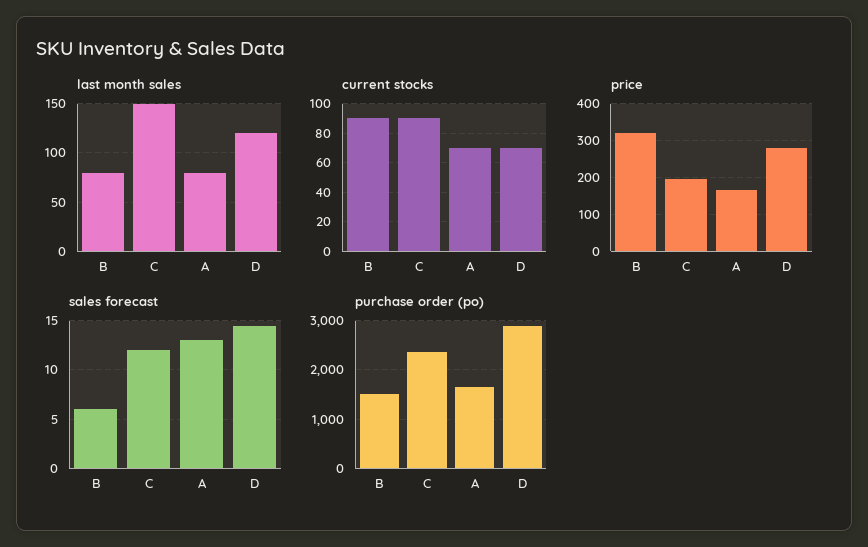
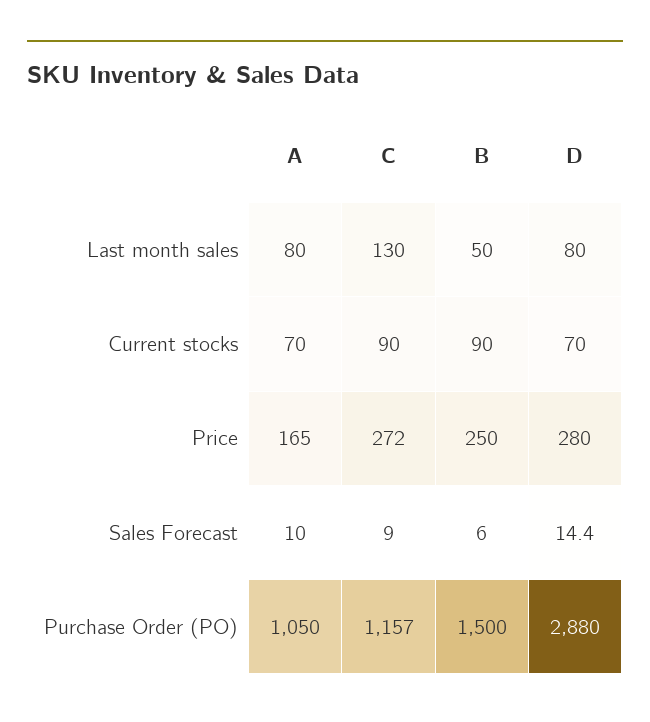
  {
    "last month sales": {
-     "B": 80,
+     "B": 50,
-     "C": 150,
+     "C": 130,
      "A": 80,
-     "D": 120
+     "D": 80
    },
    "current stocks": {
      "B": 90,
      "C": 90,
      "A": 70,
      "D": 70
    },
    "price": {
-     "B": 320,
+     "B": 250,
-     "C": 200,
+     "C": 272,
      "A": 165,
      "D": 280
    },
    "sales forecast": {
      "B": 6,
-     "C": 12,
+     "C": 9,
-     "A": 13,
+     "A": 10,
      "D": 14.4
    },
    "purchase order (po)": {
      "B": 1500,
-     "C": 2400,
+     "C": 1157,
-     "A": 1600,
+     "A": 1050,
      "D": 2880
    }
  }

